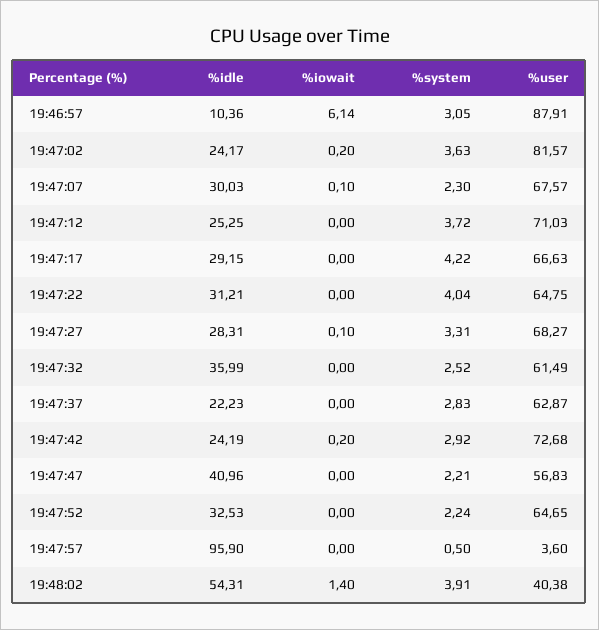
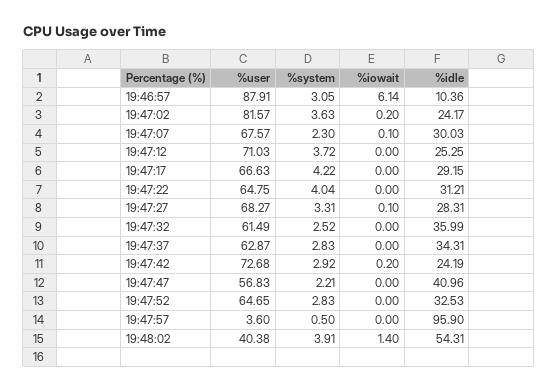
  {
    "%idle": {
      "19:46:57": 10.36,
      "19:47:02": 24.17,
      "19:47:07": 30.03,
      "19:47:12": 25.25,
      "19:47:17": 29.15,
      "19:47:22": 31.21,
      "19:47:27": 28.31,
      "19:47:32": 35.99,
-     "19:47:37": 22.23,
+     "19:47:37": 34.31,
      "19:47:42": 24.19,
      "19:47:47": 40.96,
      "19:47:52": 32.53,
      "19:47:57": 95.9,
      "19:48:02": 54.31
    },
    "%iowait": {
      "19:46:57": 6.14,
      "19:47:02": 0.2,
      "19:47:07": 0.1,
      "19:47:12": 0,
      "19:47:17": 0,
      "19:47:22": 0,
      "19:47:27": 0.1,
      "19:47:32": 0,
      "19:47:37": 0,
      "19:47:42": 0.2,
      "19:47:47": 0,
      "19:47:52": 0,
      "19:47:57": 0,
      "19:48:02": 1.4
    },
    "%system": {
      "19:46:57": 3.05,
      "19:47:02": 3.63,
      "19:47:07": 2.3,
      "19:47:12": 3.72,
      "19:47:17": 4.22,
      "19:47:22": 4.04,
      "19:47:27": 3.31,
      "19:47:32": 2.52,
      "19:47:37": 2.83,
      "19:47:42": 2.92,
      "19:47:47": 2.21,
-     "19:47:52": 2.24,
+     "19:47:52": 2.83,
      "19:47:57": 0.5,
      "19:48:02": 3.91
    },
    "%user": {
      "19:46:57": 87.91,
      "19:47:02": 81.57,
      "19:47:07": 67.57,
      "19:47:12": 71.03,
      "19:47:17": 66.63,
      "19:47:22": 64.75,
      "19:47:27": 68.27,
      "19:47:32": 61.49,
      "19:47:37": 62.87,
      "19:47:42": 72.68,
      "19:47:47": 56.83,
      "19:47:52": 64.65,
      "19:47:57": 3.6,
      "19:48:02": 40.38
    }
  }

